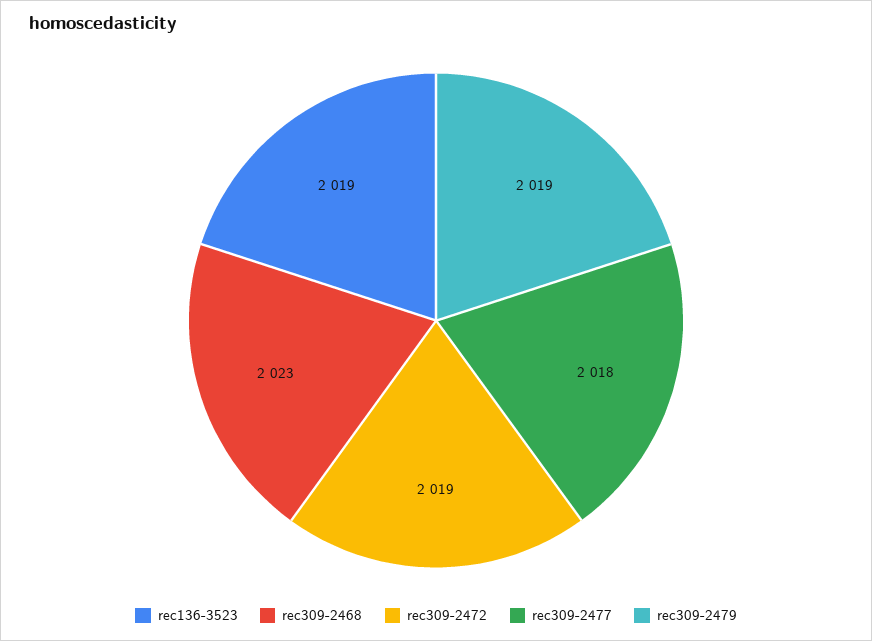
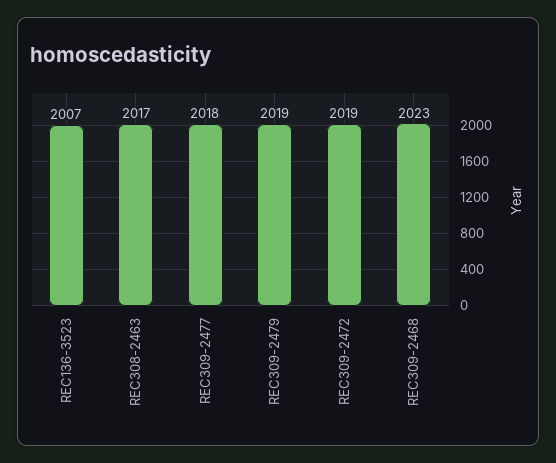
  {
-   "rec136-3523": 2019,
+   "rec136-3523": 2007,
    "rec309-2468": 2023,
    "rec309-2472": 2019,
    "rec309-2477": 2018,
-   "rec309-2479": 2019
+   "rec309-2479": 2019,
+   "REC308-2463": 2017
  }

